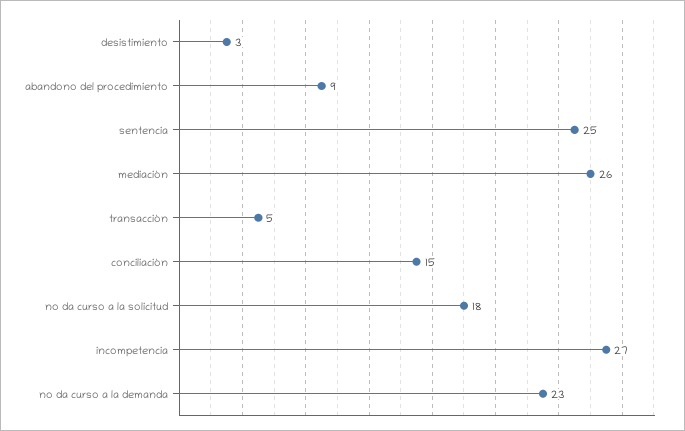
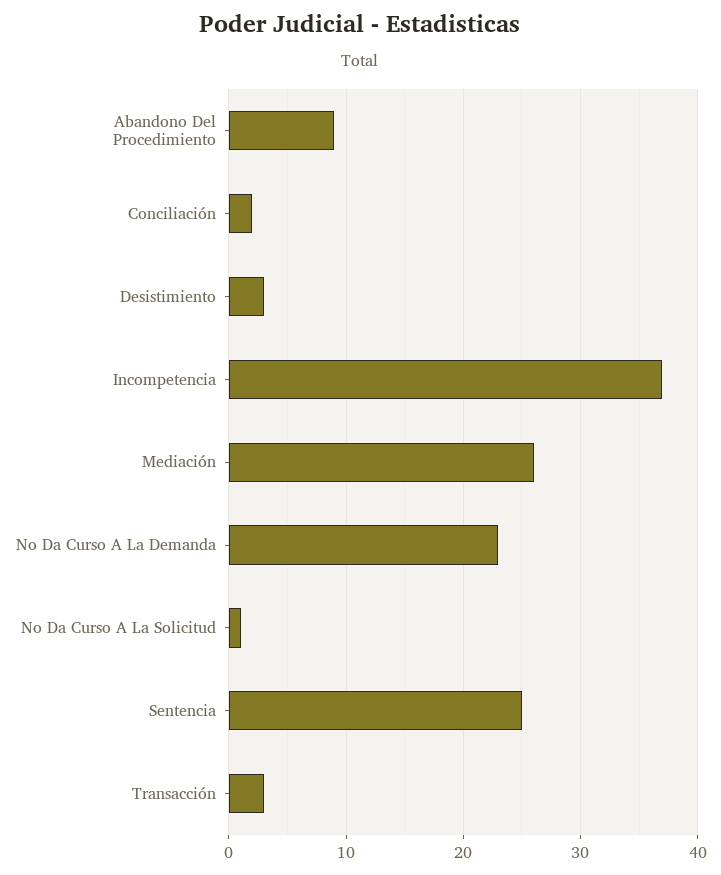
  {
    "desistimiento": 3,
    "abandono del procedimiento": 9,
    "sentencia": 25,
    "mediación": 26,
-   "transacción": 5,
+   "transacción": 3,
-   "conciliación": 15,
+   "conciliación": 2,
-   "no da curso a la solicitud": 18,
+   "no da curso a la solicitud": 1,
-   "incompetencia": 27,
+   "incompetencia": 37,
    "no da curso a la demanda": 23
  }

